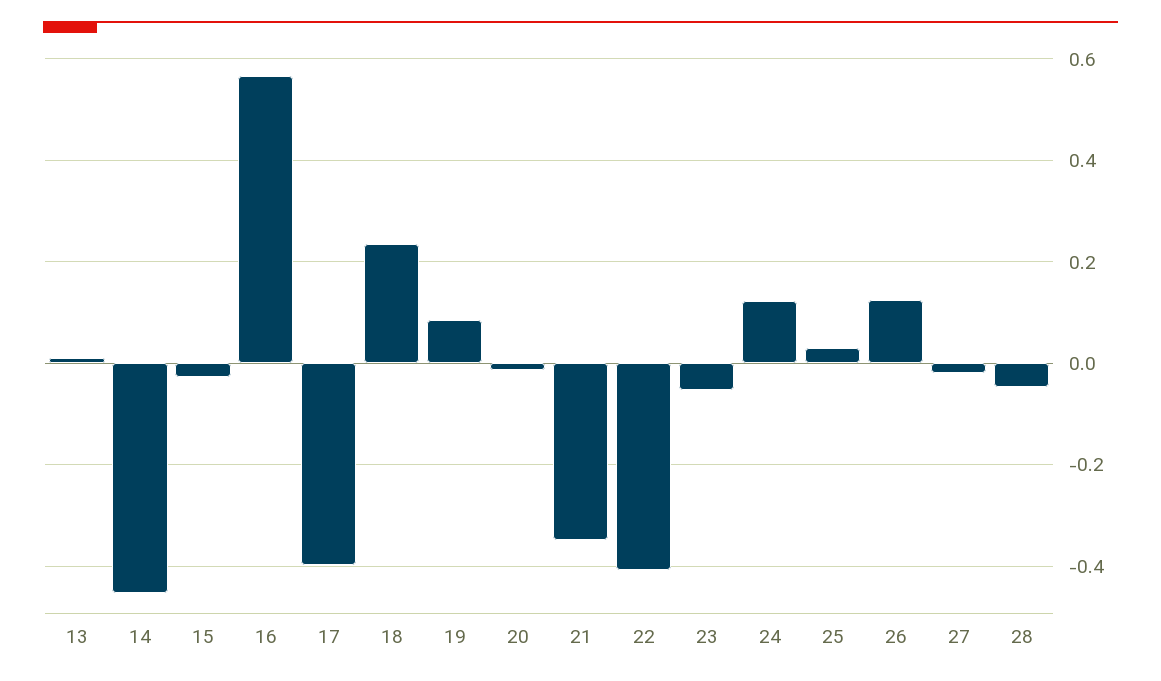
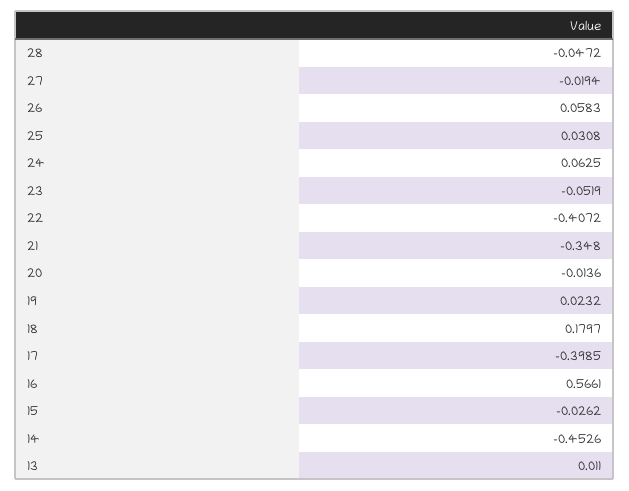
  {
    "13": 0.011,
    "14": -0.4526,
    "15": -0.0262,
    "16": 0.5661,
    "17": -0.3985,
-   "18": 0.24,
+   "18": 0.1797,
-   "19": 0.08,
+   "19": 0.0232,
    "20": -0.0136,
    "21": -0.348,
    "22": -0.4072,
    "23": -0.0519,
-   "24": 0.12,
+   "24": 0.0625,
    "25": 0.0308,
-   "26": 0.12,
+   "26": 0.0583,
    "27": -0.0194,
    "28": -0.0472
  }

